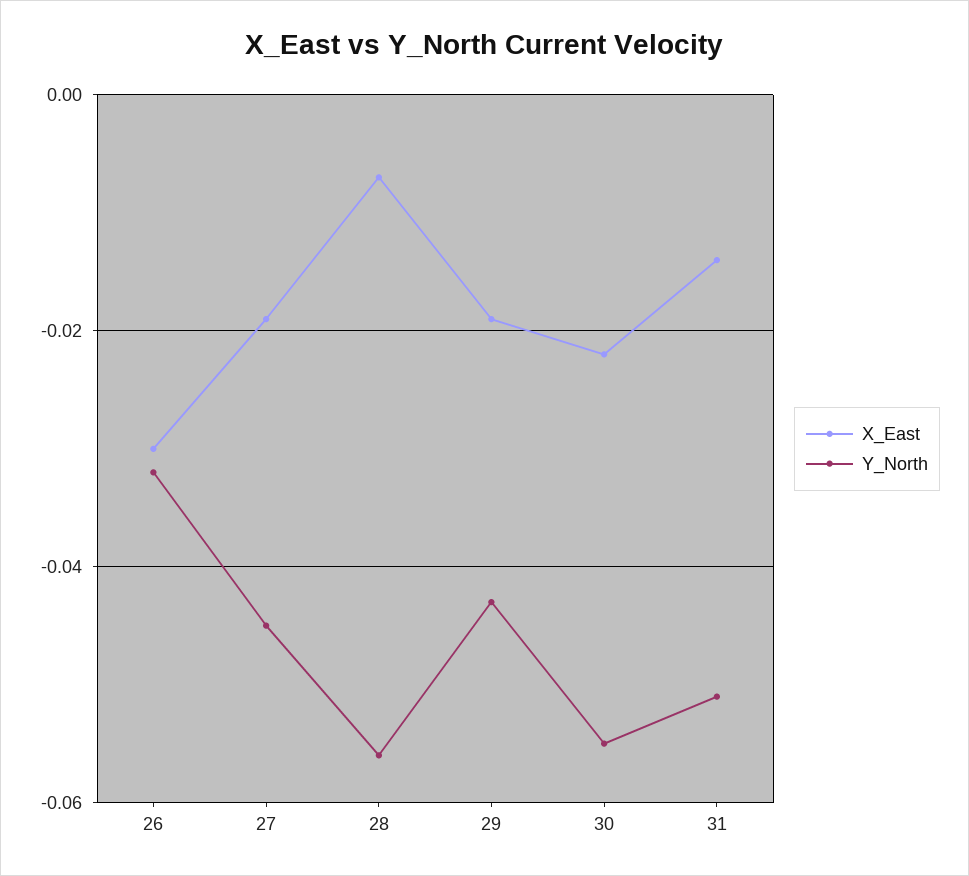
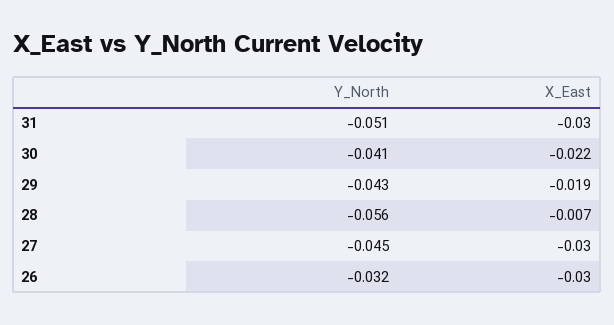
  {
    "X_East": {
      "26": -0.03,
-     "27": -0.02,
+     "27": -0.03,
      "28": -0.007,
      "29": -0.019,
      "30": -0.022,
-     "31": -0.015
+     "31": -0.03
    },
    "Y_North": {
      "26": -0.032,
      "27": -0.045,
      "28": -0.056,
      "29": -0.043,
-     "30": -0.055,
+     "30": -0.041,
      "31": -0.051
    }
  }

